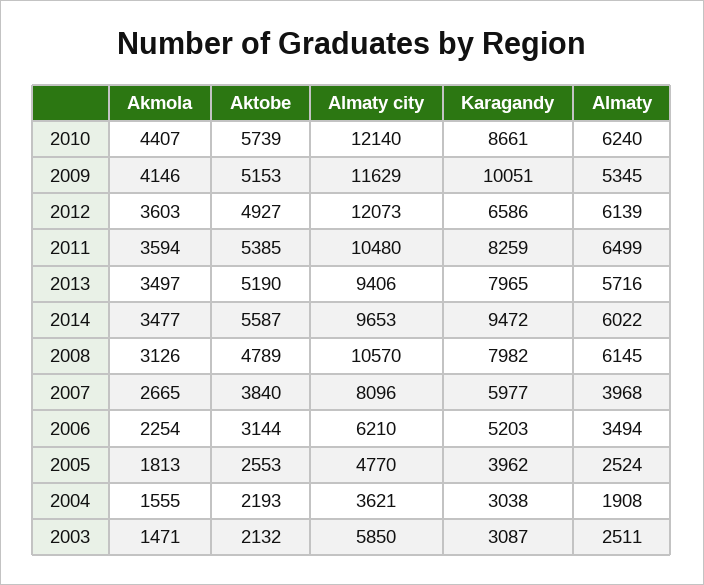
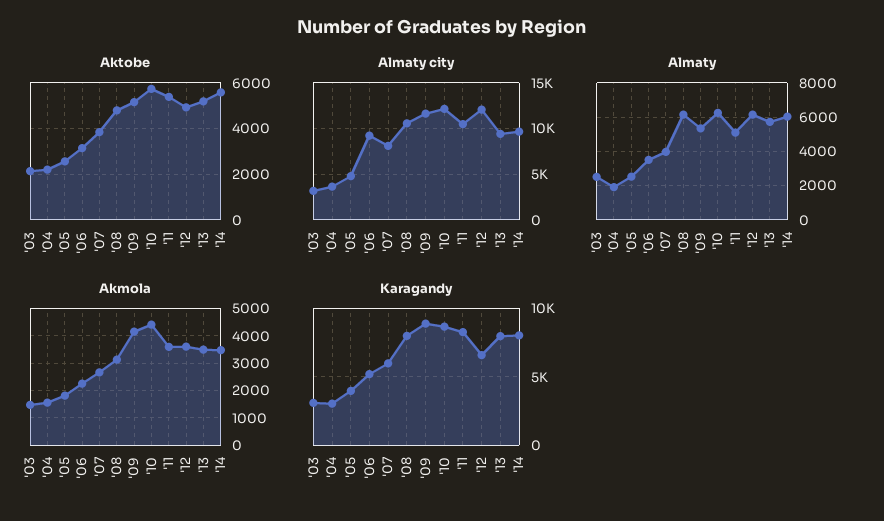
  {
    "Akmola": {
      "2010": 4407,
      "2009": 4146,
      "2012": 3603,
      "2011": 3594,
      "2013": 3497,
      "2014": 3477,
      "2008": 3126,
      "2007": 2665,
      "2006": 2254,
      "2005": 1813,
      "2004": 1555,
      "2003": 1471
    },
    "Aktobe": {
      "2010": 5739,
      "2009": 5153,
      "2012": 4927,
      "2011": 5385,
      "2013": 5190,
      "2014": 5587,
      "2008": 4789,
      "2007": 3840,
      "2006": 3144,
      "2005": 2553,
      "2004": 2193,
      "2003": 2132
    },
    "Almaty city": {
      "2010": 12140,
      "2009": 11629,
      "2012": 12073,
      "2011": 10480,
      "2013": 9406,
      "2014": 9653,
      "2008": 10570,
      "2007": 8096,
-     "2006": 6210,
+     "2006": 9000,
      "2005": 4770,
      "2004": 3621,
-     "2003": 5850
+     "2003": 3000
    },
    "Karagandy": {
      "2010": 8661,
-     "2009": 10051,
+     "2009": 9000,
      "2012": 6586,
      "2011": 8259,
      "2013": 7965,
-     "2014": 9472,
+     "2014": 8000,
      "2008": 7982,
      "2007": 5977,
      "2006": 5203,
      "2005": 3962,
      "2004": 3038,
      "2003": 3087
    },
    "Almaty": {
      "2010": 6240,
      "2009": 5345,
      "2012": 6139,
-     "2011": 6499,
+     "2011": 5000,
      "2013": 5716,
      "2014": 6022,
      "2008": 6145,
      "2007": 3968,
      "2006": 3494,
      "2005": 2524,
      "2004": 1908,
      "2003": 2511
    }
  }

